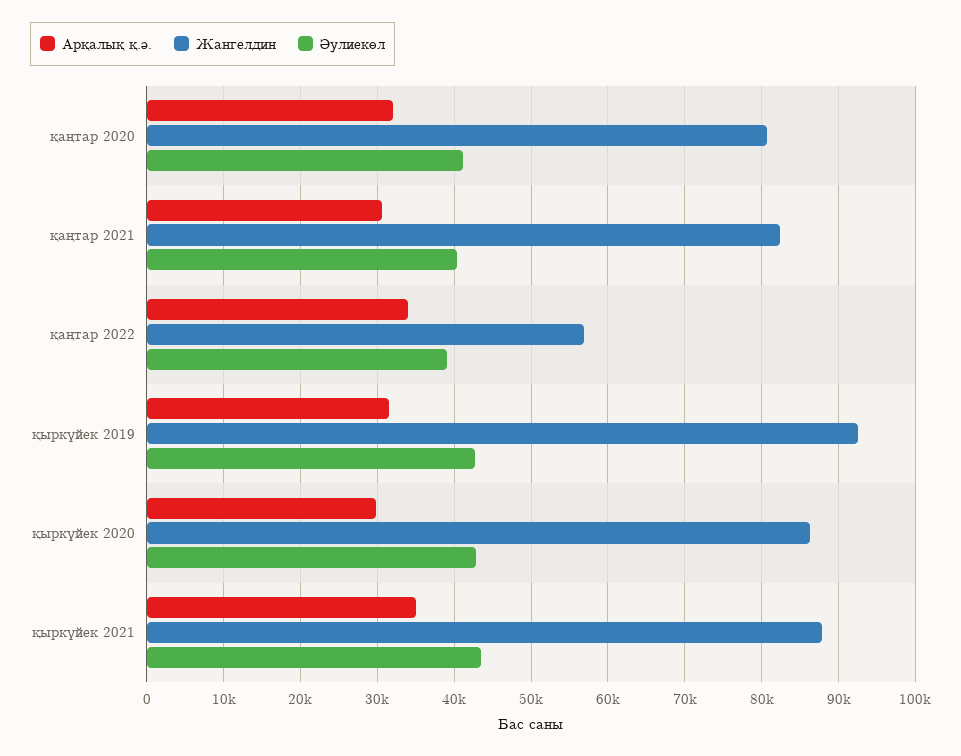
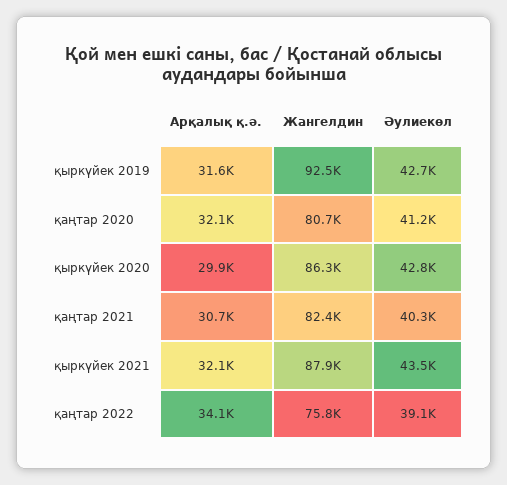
  {
    "Арқалық қ.ә.": {
      "қаңтар 2020": 32100,
      "қаңтар 2021": 30700,
      "қаңтар 2022": 34100,
      "қыркүйек 2019": 31600,
      "қыркүйек 2020": 29900,
-     "қыркүйек 2021": 35000
+     "қыркүйек 2021": 32100
    },
    "Жангелдин": {
      "қаңтар 2020": 80700,
      "қаңтар 2021": 82400,
-     "қаңтар 2022": 57000,
+     "қаңтар 2022": 75800,
      "қыркүйек 2019": 92500,
      "қыркүйек 2020": 86300,
      "қыркүйек 2021": 87900
    },
    "Әулиекөл": {
      "қаңтар 2020": 41200,
      "қаңтар 2021": 40300,
      "қаңтар 2022": 39100,
      "қыркүйек 2019": 42700,
      "қыркүйек 2020": 42800,
      "қыркүйек 2021": 43500
    }
  }

